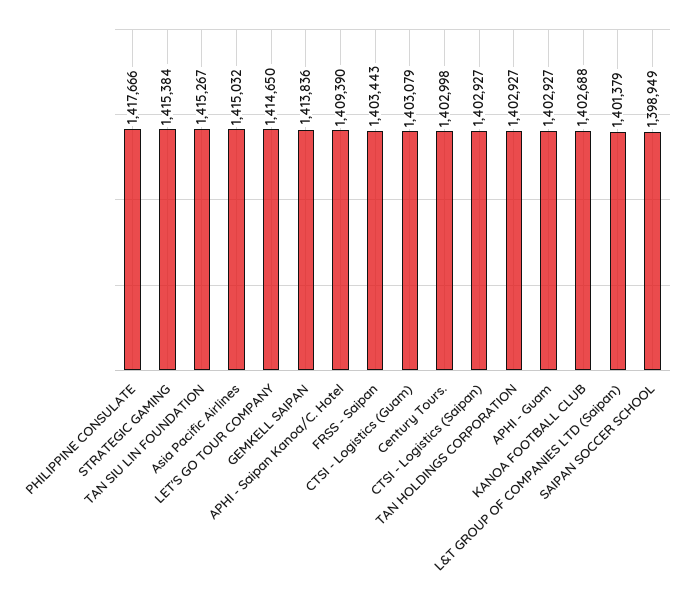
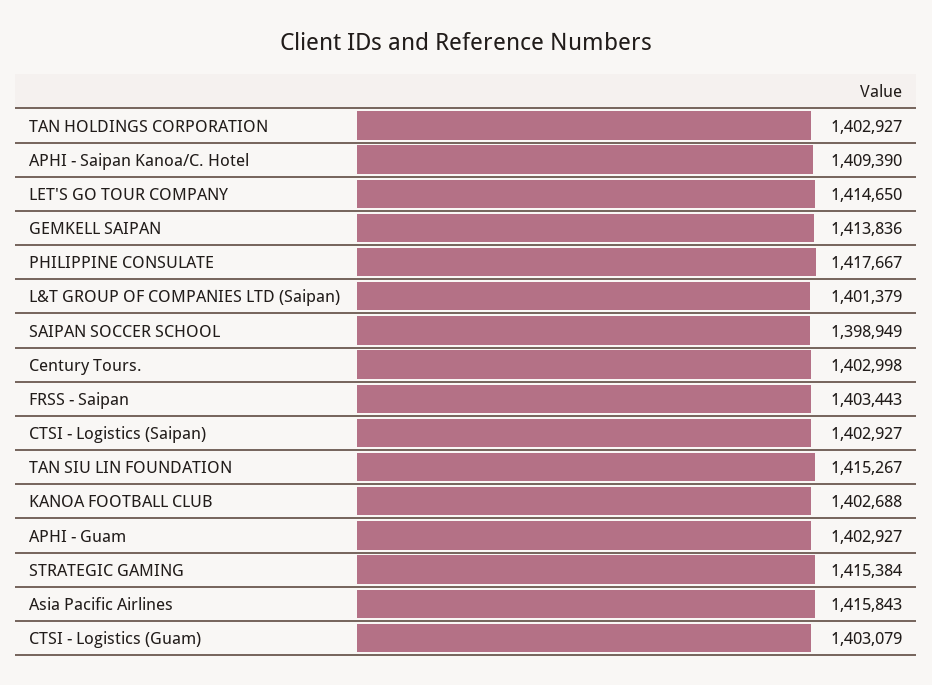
  {
-   "PHILIPPINE CONSULATE": 1417666,
+   "PHILIPPINE CONSULATE": 1417667,
    "STRATEGIC GAMING": 1415384,
    "TAN SIU LIN FOUNDATION": 1415267,
-   "Asia Pacific Airlines": 1415032,
+   "Asia Pacific Airlines": 1415843,
    "LET'S GO TOUR COMPANY": 1414650,
    "GEMKELL SAIPAN": 1413836,
    "APHI - Saipan Kanoa/C. Hotel": 1409390,
    "FRSS - Saipan": 1403443,
    "CTSI - Logistics (Guam)": 1403079,
    "Century Tours.": 1402998,
    "CTSI - Logistics (Saipan)": 1402927,
    "TAN HOLDINGS CORPORATION": 1402927,
    "APHI - Guam": 1402927,
    "KANOA FOOTBALL CLUB": 1402688,
    "L&T GROUP OF COMPANIES LTD (Saipan)": 1401379,
    "SAIPAN SOCCER SCHOOL": 1398949
  }

